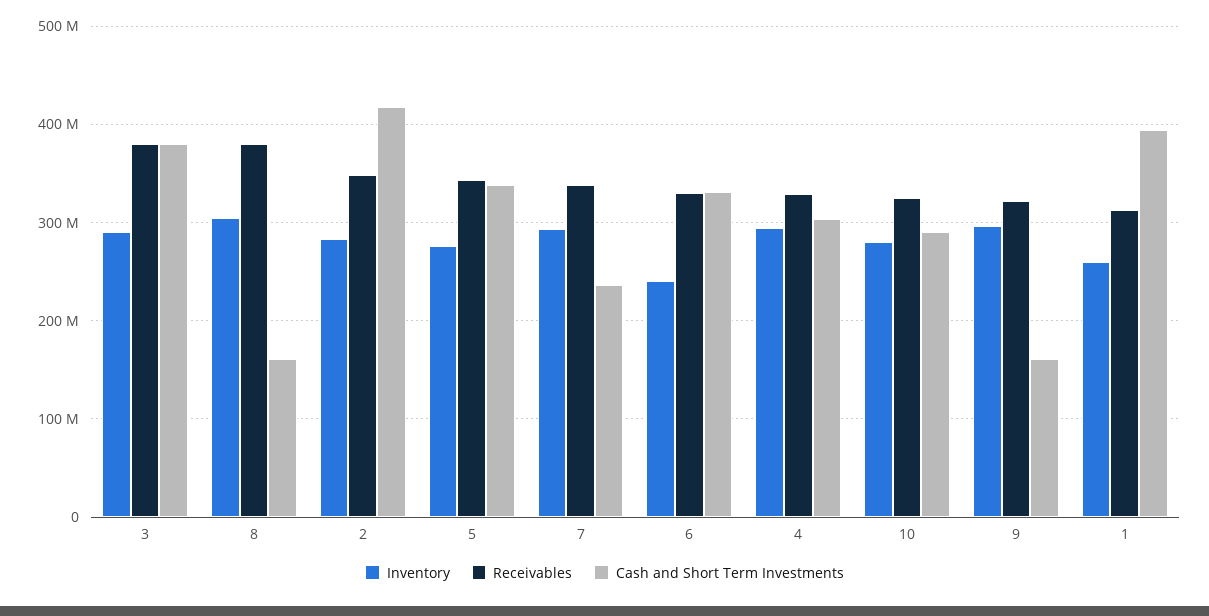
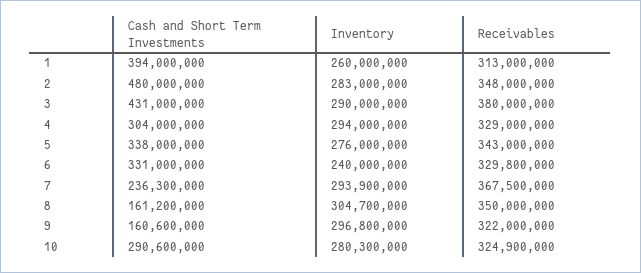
  {
    "Inventory": {
      "3": 290000000,
      "8": 304700000,
      "2": 283000000,
      "5": 276000000,
      "7": 293900000,
      "6": 240000000,
      "4": 294000000,
      "10": 280300000,
      "9": 296800000,
      "1": 260000000
    },
    "Receivables": {
      "3": 380000000,
-     "8": 380000000,
+     "8": 350000000,
      "2": 348000000,
      "5": 343000000,
-     "7": 340000000,
+     "7": 367500000,
      "6": 329800000,
      "4": 329000000,
      "10": 324900000,
      "9": 322000000,
      "1": 313000000
    },
    "Cash and Short Term Investments": {
-     "3": 380000000,
+     "3": 431000000,
      "8": 161200000,
-     "2": 420000000,
+     "2": 480000000,
      "5": 338000000,
      "7": 236300000,
      "6": 331000000,
      "4": 304000000,
      "10": 290600000,
      "9": 160600000,
      "1": 394000000
    }
  }

